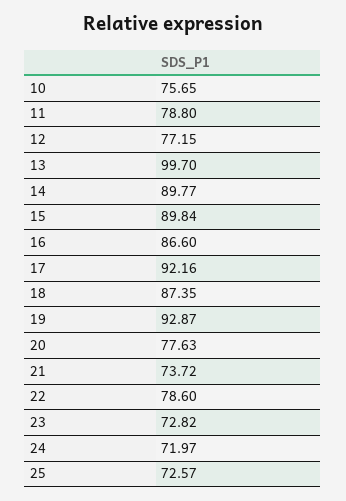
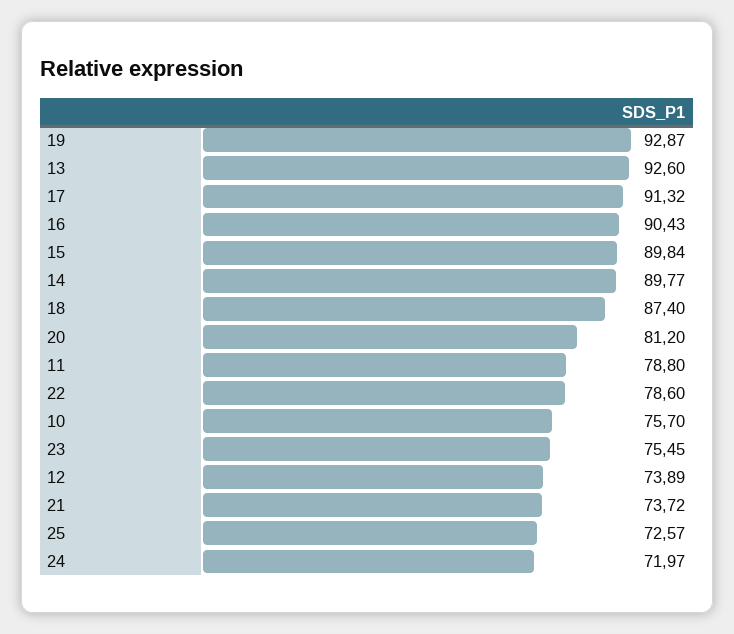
  {
-   "10": 75.65,
+   "10": 75.7,
    "11": 78.8,
-   "12": 77.15,
+   "12": 73.89,
-   "13": 99.7,
+   "13": 92.6,
    "14": 89.77,
    "15": 89.84,
-   "16": 86.6,
+   "16": 90.43,
-   "17": 92.16,
+   "17": 91.32,
-   "18": 87.35,
+   "18": 87.4,
    "19": 92.87,
-   "20": 77.63,
+   "20": 81.2,
    "21": 73.72,
    "22": 78.6,
-   "23": 72.82,
+   "23": 75.45,
    "24": 71.97,
    "25": 72.57
  }

